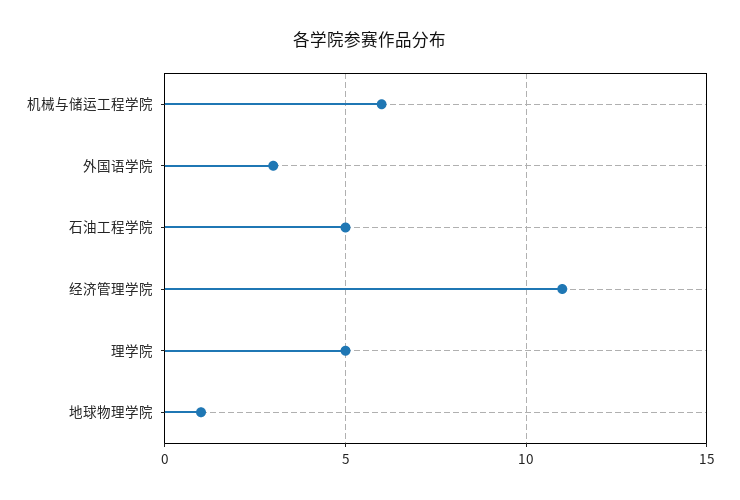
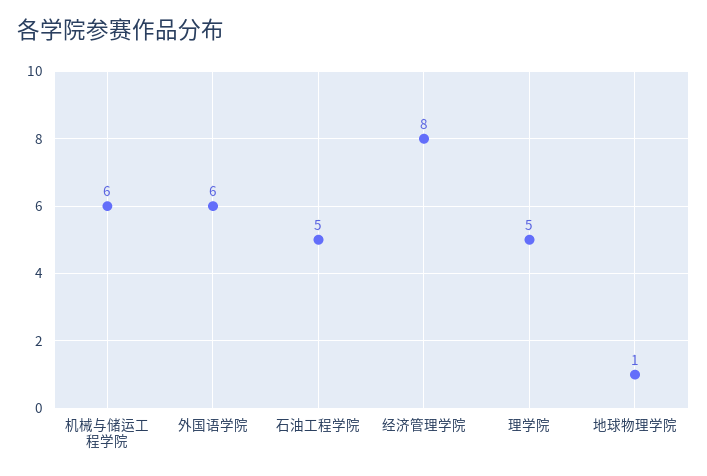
  {
    "机械与储运工程学院": 6,
-   "外国语学院": 3,
+   "外国语学院": 6,
    "石油工程学院": 5,
-   "经济管理学院": 11,
+   "经济管理学院": 8,
    "理学院": 5,
    "地球物理学院": 1
  }

